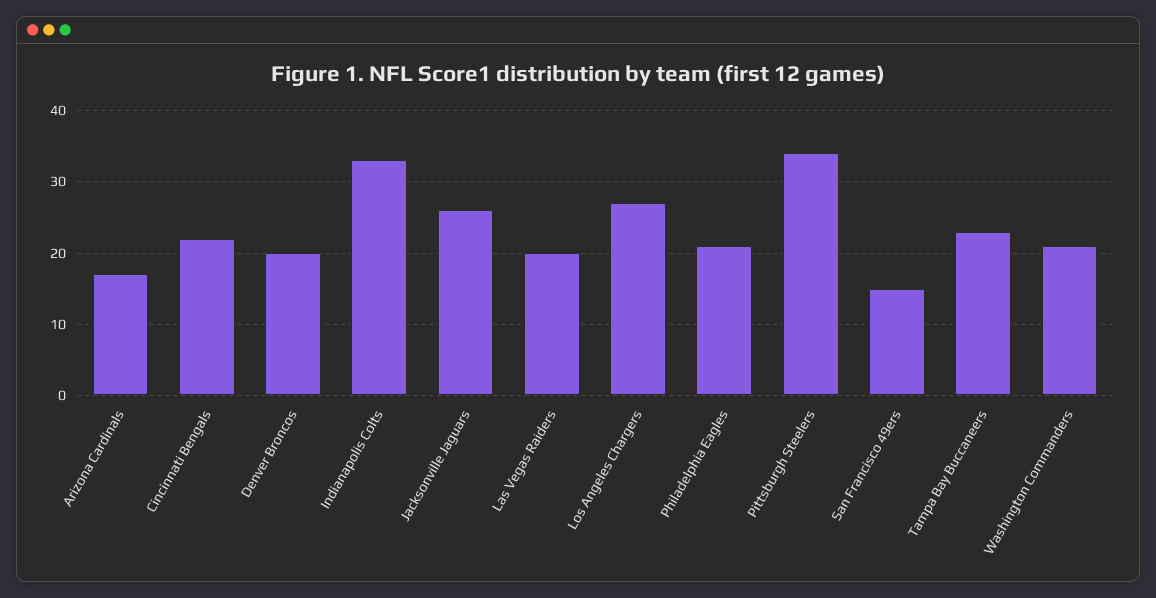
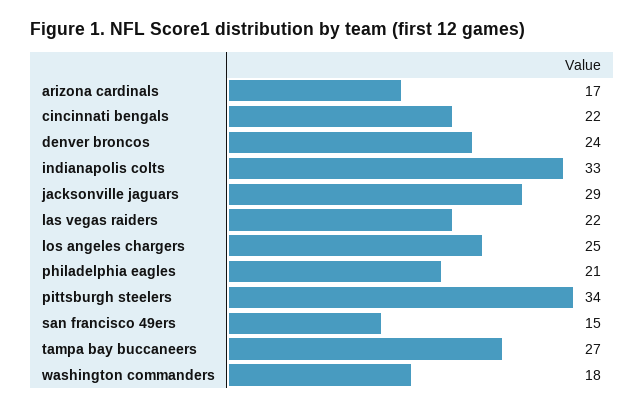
  {
    "Arizona Cardinals": 17,
    "Cincinnati Bengals": 22,
-   "Denver Broncos": 20,
+   "Denver Broncos": 24,
    "Indianapolis Colts": 33,
-   "Jacksonville Jaguars": 26,
+   "Jacksonville Jaguars": 29,
-   "Las Vegas Raiders": 20,
+   "Las Vegas Raiders": 22,
-   "Los Angeles Chargers": 27,
+   "Los Angeles Chargers": 25,
    "Philadelphia Eagles": 21,
    "Pittsburgh Steelers": 34,
    "San Francisco 49ers": 15,
-   "Tampa Bay Buccaneers": 23,
+   "Tampa Bay Buccaneers": 27,
-   "Washington Commanders": 21
+   "Washington Commanders": 18
  }

